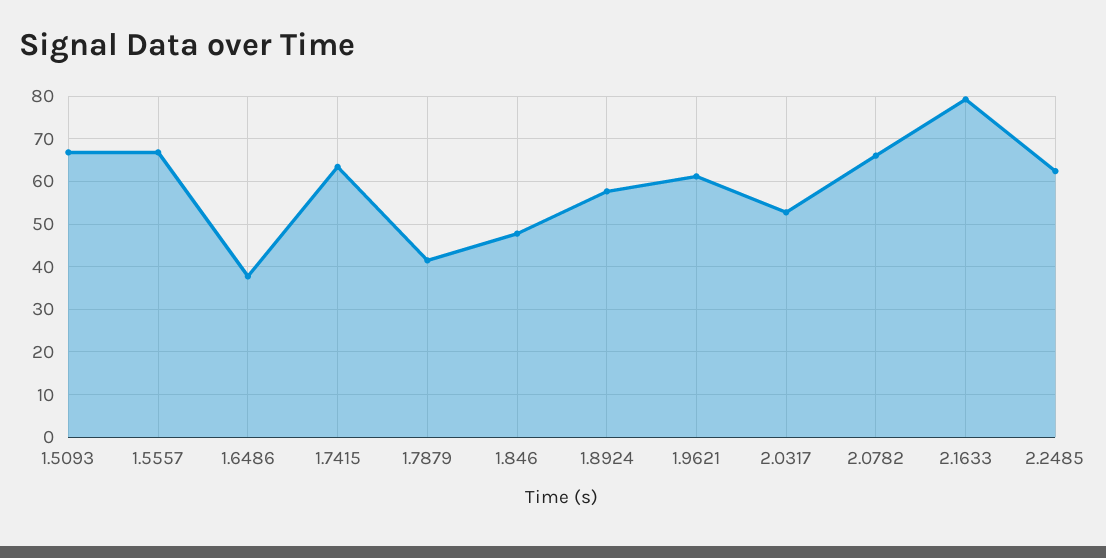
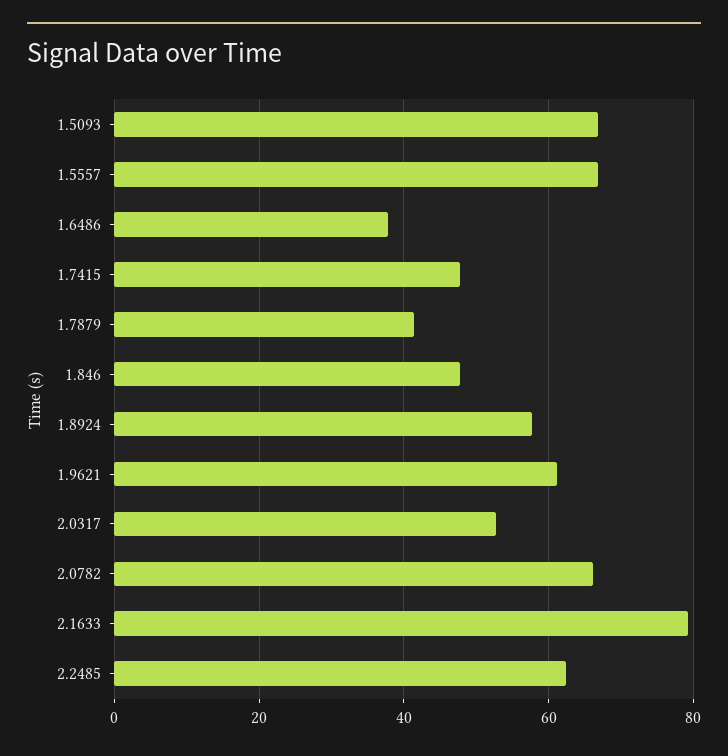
  {
    "1.5093": 66,
    "1.5557": 66,
    "1.6486": 38,
-   "1.7415": 64,
+   "1.7415": 48,
    "1.7879": 42,
    "1.846": 48,
    "1.8924": 58,
    "1.9621": 62,
    "2.0317": 52,
    "2.0782": 66,
    "2.1633": 80,
    "2.2485": 62
  }

